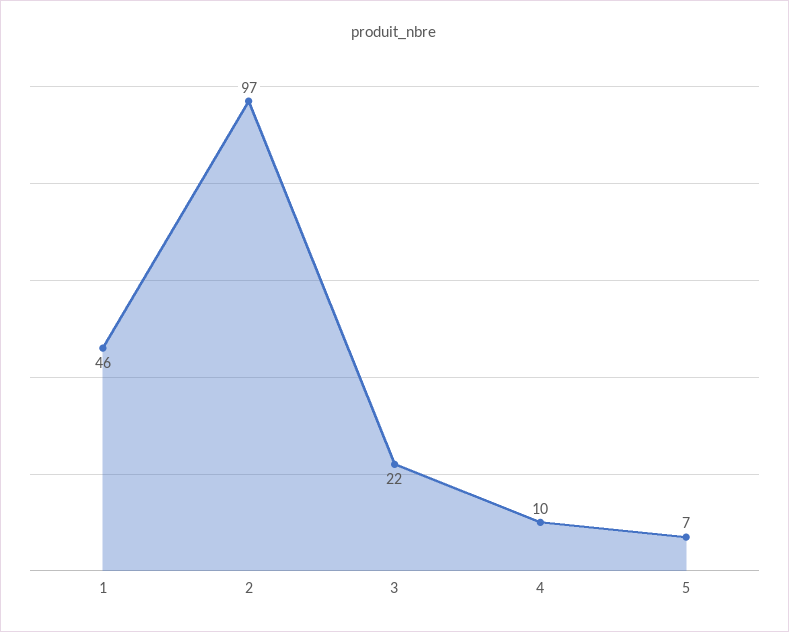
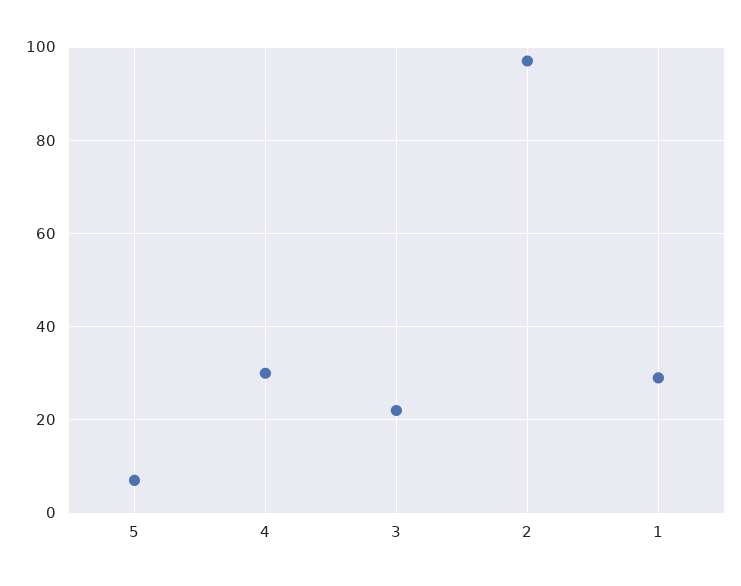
  {
-   "1": 46,
+   "1": 30,
    "2": 97,
    "3": 22,
-   "4": 10,
+   "4": 30,
    "5": 7
  }

